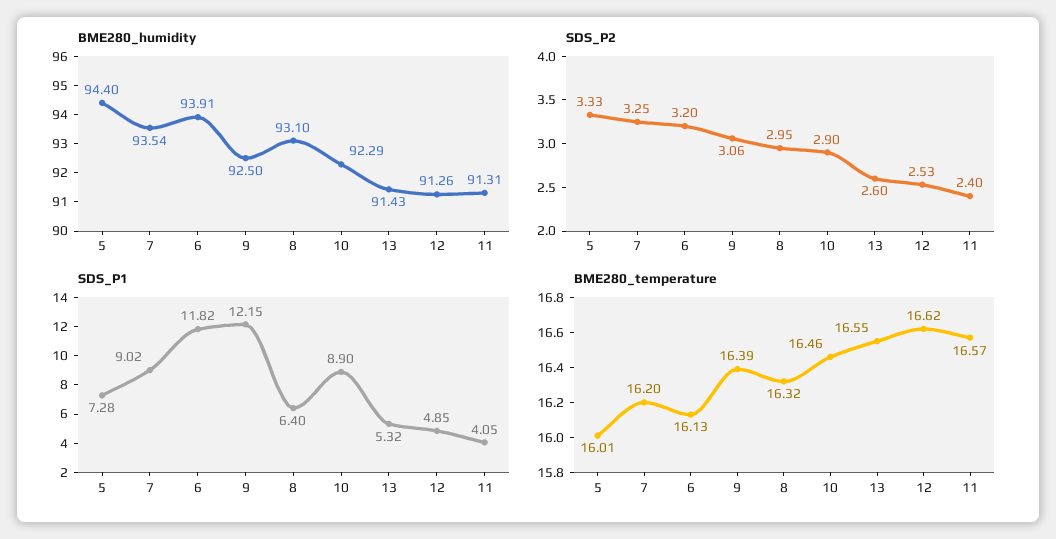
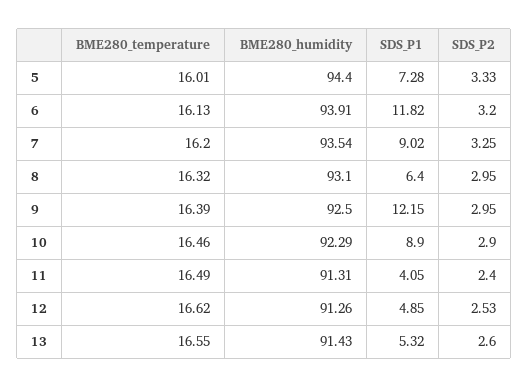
  {
    "BME280_humidity": {
      "5": 94.4,
      "7": 93.54,
      "6": 93.91,
      "9": 92.5,
      "8": 93.1,
      "10": 92.29,
      "13": 91.43,
      "12": 91.26,
      "11": 91.31
    },
    "SDS_P2": {
      "5": 3.33,
      "7": 3.25,
      "6": 3.2,
-     "9": 3.06,
+     "9": 2.95,
      "8": 2.95,
      "10": 2.9,
      "13": 2.6,
      "12": 2.53,
      "11": 2.4
    },
    "SDS_P1": {
      "5": 7.28,
      "7": 9.02,
      "6": 11.82,
      "9": 12.15,
      "8": 6.4,
      "10": 8.9,
      "13": 5.32,
      "12": 4.85,
      "11": 4.05
    },
    "BME280_temperature": {
      "5": 16.01,
      "7": 16.2,
      "6": 16.13,
      "9": 16.39,
      "8": 16.32,
      "10": 16.46,
      "13": 16.55,
      "12": 16.62,
-     "11": 16.57
+     "11": 16.49
    }
  }

